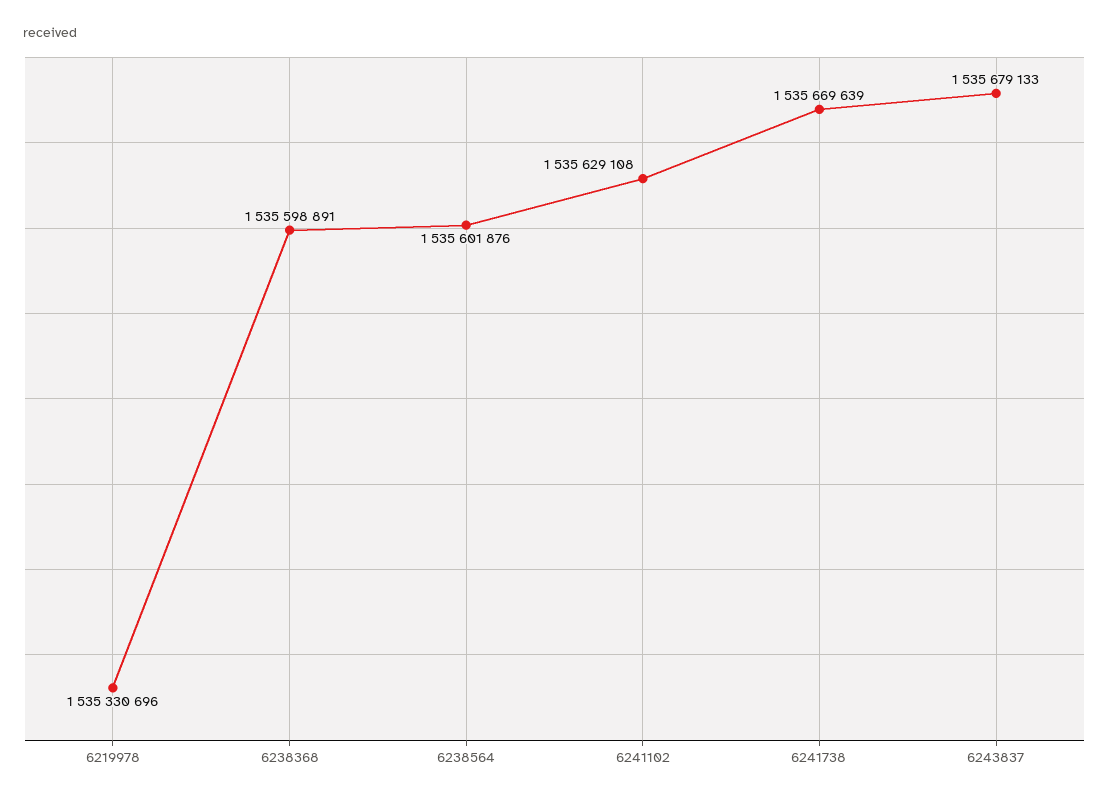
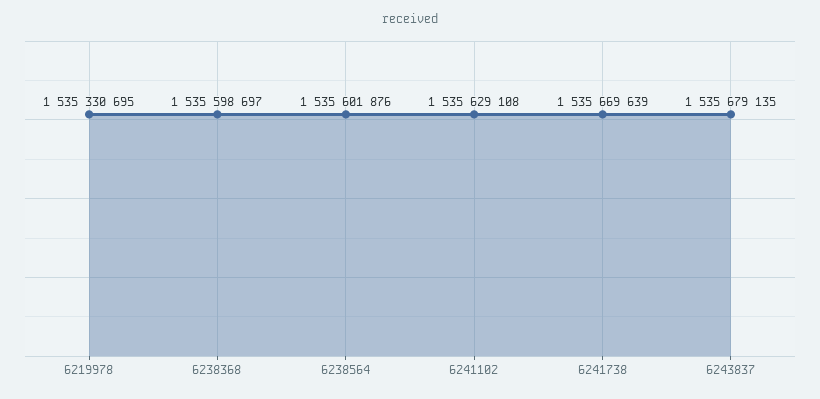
  {
-   "6219978": 1535330696,
+   "6219978": 1535330695,
-   "6238368": 1535598891,
+   "6238368": 1535598697,
    "6238564": 1535601876,
    "6241102": 1535629108,
    "6241738": 1535669639,
-   "6243837": 1535679133
+   "6243837": 1535679135
  }

